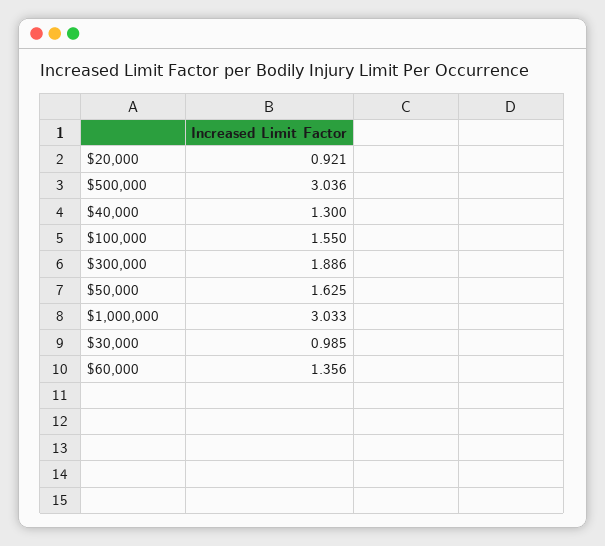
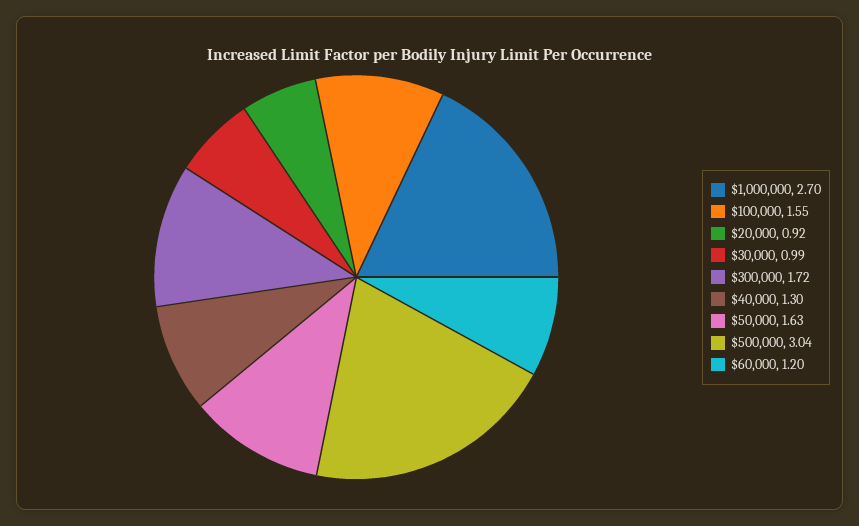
  {
    "$20,000": 0.921,
    "$500,000": 3.036,
    "$40,000": 1.3,
    "$100,000": 1.55,
-   "$300,000": 1.886,
+   "$300,000": 1.72,
    "$50,000": 1.625,
-   "$1,000,000": 3.033,
+   "$1,000,000": 2.7,
    "$30,000": 0.985,
-   "$60,000": 1.356
+   "$60,000": 1.2
  }

